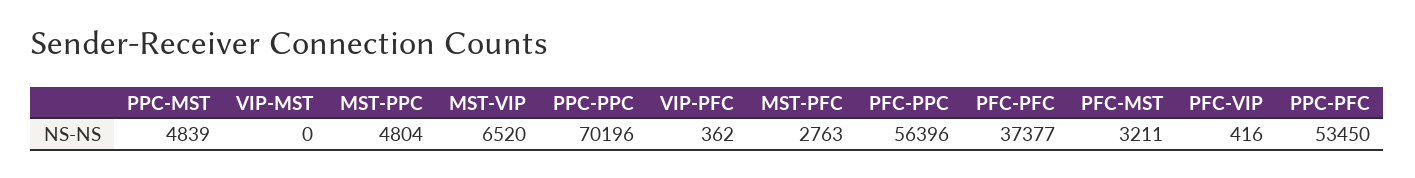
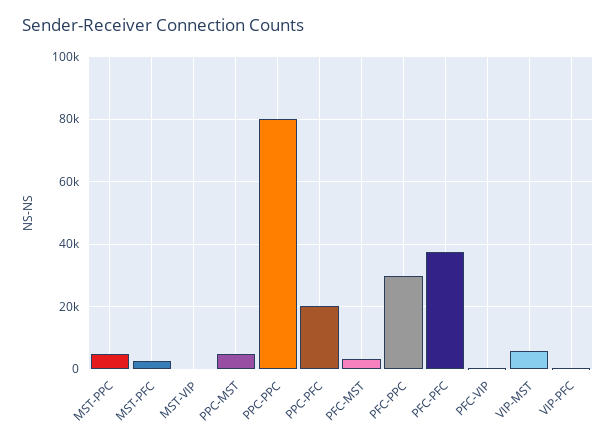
  {
    "PPC-MST": 4839,
-   "VIP-MST": 0,
+   "VIP-MST": 6000,
    "MST-PPC": 4804,
-   "MST-VIP": 6520,
+   "MST-VIP": 0,
-   "PPC-PPC": 70196,
+   "PPC-PPC": 80000,
    "VIP-PFC": 362,
    "MST-PFC": 2763,
-   "PFC-PPC": 56396,
+   "PFC-PPC": 30000,
    "PFC-PFC": 37377,
    "PFC-MST": 3211,
    "PFC-VIP": 416,
-   "PPC-PFC": 53450
+   "PPC-PFC": 20000
  }

